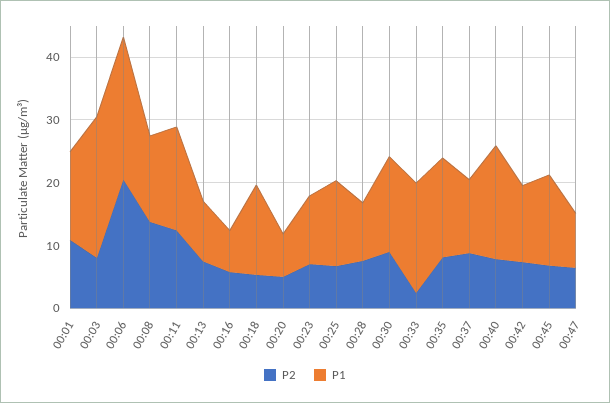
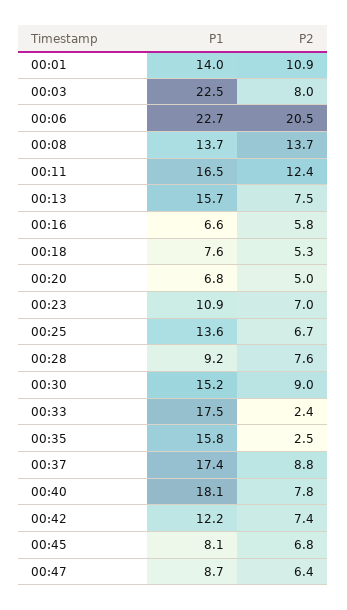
  {
    "P2": {
      "00:01": 10.9,
      "00:03": 8,
      "00:06": 20.5,
      "00:08": 13.7,
      "00:11": 12.4,
      "00:13": 7.5,
      "00:16": 5.8,
      "00:18": 5.3,
      "00:20": 5,
      "00:23": 7,
      "00:25": 6.7,
      "00:28": 7.6,
      "00:30": 9,
      "00:33": 2.4,
-     "00:35": 8,
+     "00:35": 2.5,
      "00:37": 8.8,
      "00:40": 7.8,
      "00:42": 7.4,
      "00:45": 6.8,
      "00:47": 6.4
    },
    "P1": {
      "00:01": 14,
      "00:03": 22.5,
      "00:06": 22.7,
      "00:08": 13.7,
      "00:11": 16.5,
-     "00:13": 10,
+     "00:13": 15.7,
      "00:16": 6.6,
-     "00:18": 14,
+     "00:18": 7.6,
      "00:20": 6.8,
      "00:23": 10.9,
      "00:25": 13.6,
      "00:28": 9.2,
      "00:30": 15.2,
      "00:33": 17.5,
      "00:35": 15.8,
-     "00:37": 12,
+     "00:37": 17.4,
      "00:40": 18.1,
      "00:42": 12.2,
-     "00:45": 14,
+     "00:45": 8.1,
      "00:47": 8.7
    }
  }

